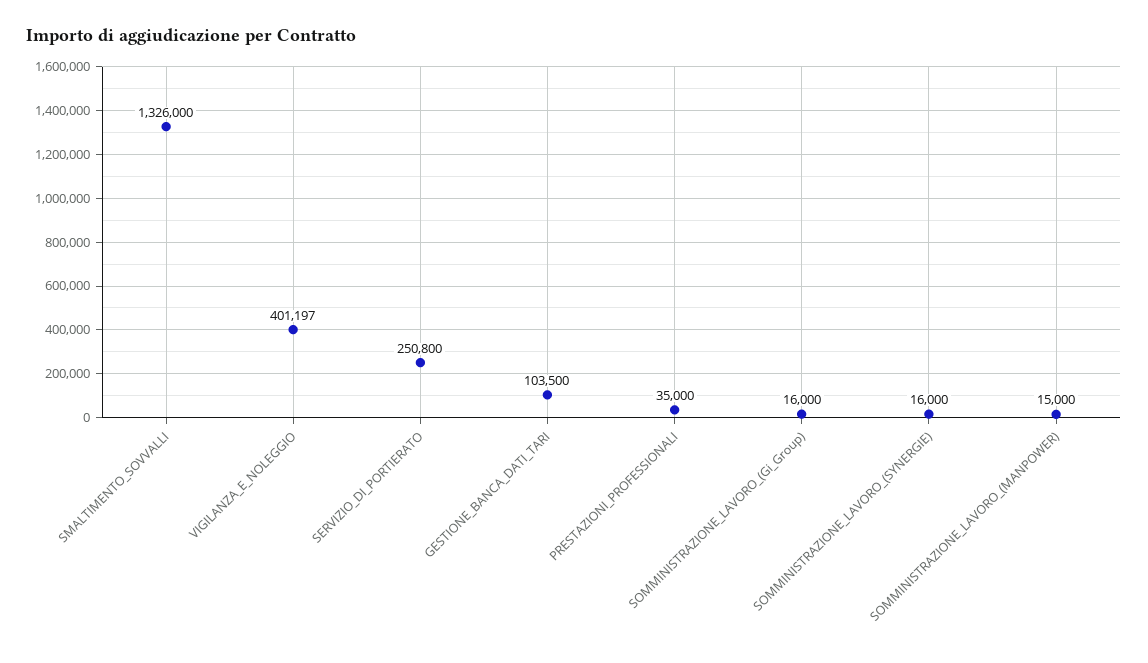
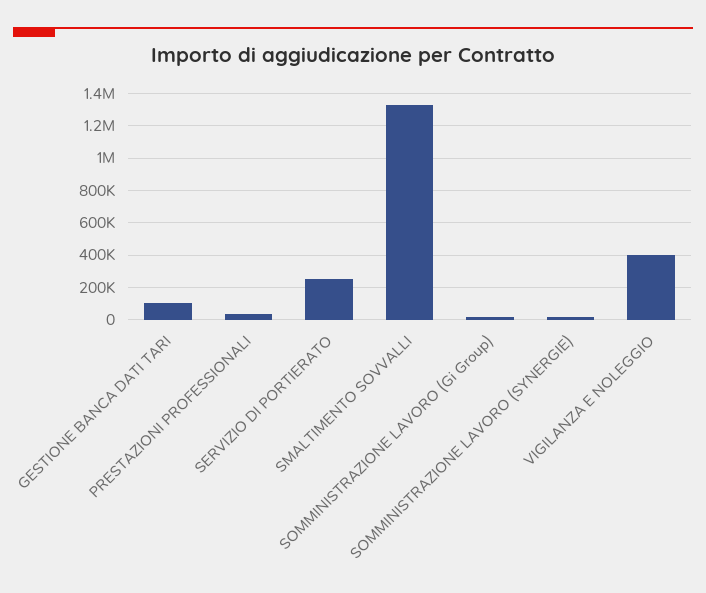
  {
    "SMALTIMENTO_SOVVALLI": 1326000,
    "VIGILANZA_E_NOLEGGIO": 401197,
    "SERVIZIO_DI_PORTIERATO": 250800,
    "GESTIONE_BANCA_DATI_TARI": 103500,
    "PRESTAZIONI_PROFESSIONALI": 35000,
    "SOMMINISTRAZIONE_LAVORO_(Gi_Group)": 16000,
-   "SOMMINISTRAZIONE_LAVORO_(SYNERGIE)": 16000,
+   "SOMMINISTRAZIONE_LAVORO_(SYNERGIE)": 16000
-   "SOMMINISTRAZIONE_LAVORO_(MANPOWER)": 15000
  }

